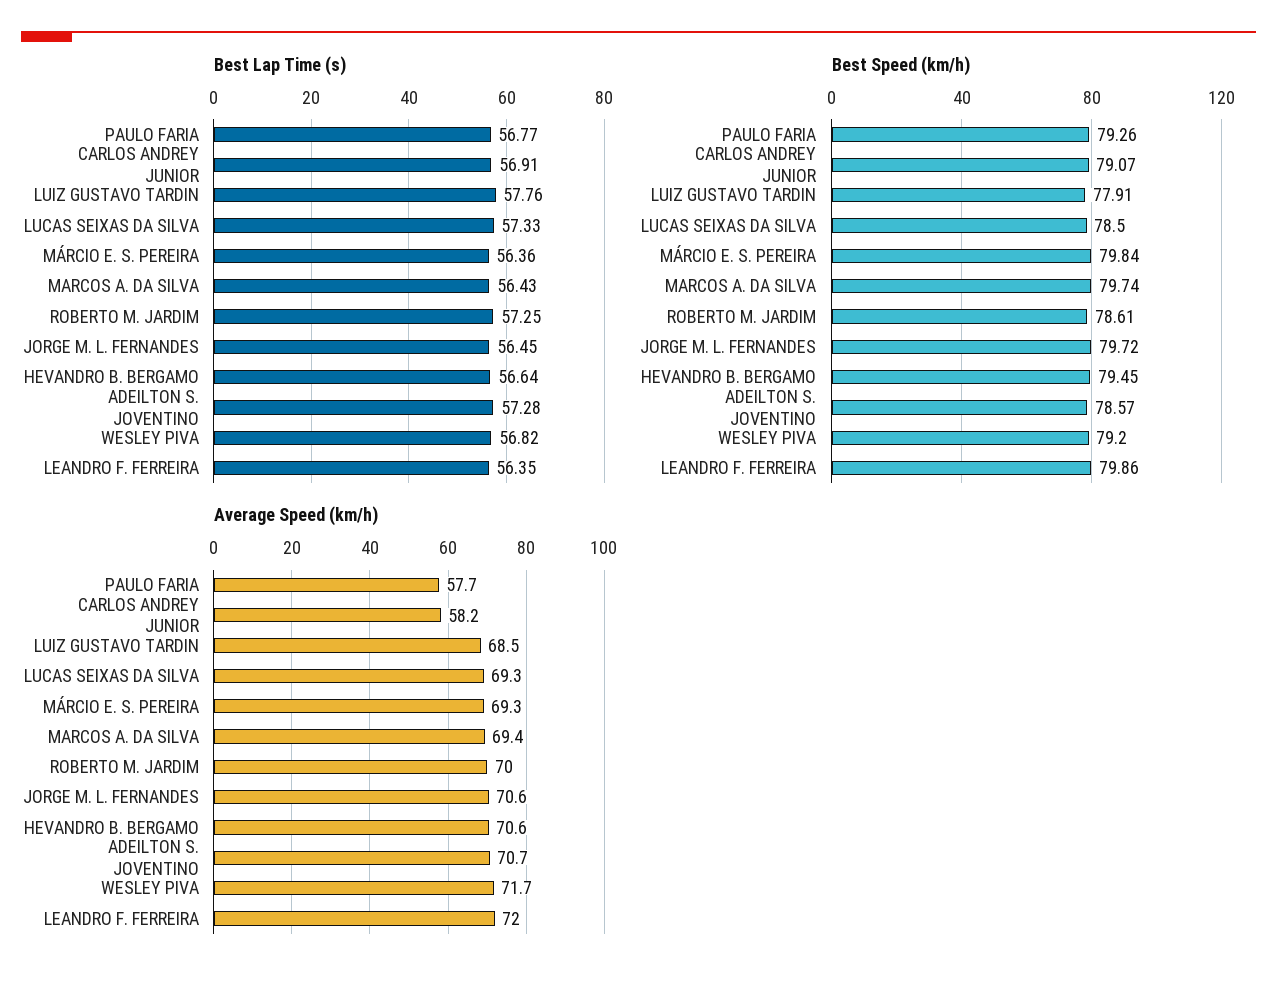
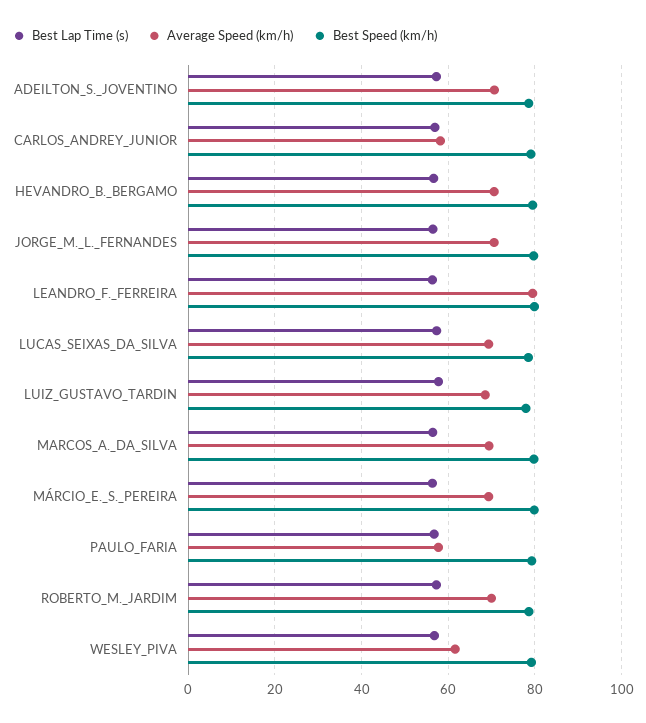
  {
    "Best Lap Time (s)": {
      "PAULO FARIA": 56.77,
      "CARLOS ANDREY JUNIOR": 56.91,
      "LUIZ GUSTAVO TARDIN": 57.76,
      "LUCAS SEIXAS DA SILVA": 57.33,
      "MÁRCIO E. S. PEREIRA": 56.36,
      "MARCOS A. DA SILVA": 56.43,
      "ROBERTO M. JARDIM": 57.25,
      "JORGE M. L. FERNANDES": 56.45,
      "HEVANDRO B. BERGAMO": 56.64,
      "ADEILTON S. JOVENTINO": 57.28,
      "WESLEY PIVA": 56.82,
      "LEANDRO F. FERREIRA": 56.35
    },
    "Best Speed (km/h)": {
      "PAULO FARIA": 79.26,
      "CARLOS ANDREY JUNIOR": 79.07,
      "LUIZ GUSTAVO TARDIN": 77.91,
      "LUCAS SEIXAS DA SILVA": 78.5,
      "MÁRCIO E. S. PEREIRA": 79.84,
      "MARCOS A. DA SILVA": 79.74,
      "ROBERTO M. JARDIM": 78.61,
      "JORGE M. L. FERNANDES": 79.72,
      "HEVANDRO B. BERGAMO": 79.45,
      "ADEILTON S. JOVENTINO": 78.57,
      "WESLEY PIVA": 79.2,
      "LEANDRO F. FERREIRA": 79.86
    },
    "Average Speed (km/h)": {
      "PAULO FARIA": 57.7,
      "CARLOS ANDREY JUNIOR": 58.2,
      "LUIZ GUSTAVO TARDIN": 68.5,
      "LUCAS SEIXAS DA SILVA": 69.3,
      "MÁRCIO E. S. PEREIRA": 69.3,
      "MARCOS A. DA SILVA": 69.4,
      "ROBERTO M. JARDIM": 70,
      "JORGE M. L. FERNANDES": 70.6,
      "HEVANDRO B. BERGAMO": 70.6,
      "ADEILTON S. JOVENTINO": 70.7,
-     "WESLEY PIVA": 71.7,
+     "WESLEY PIVA": 62,
-     "LEANDRO F. FERREIRA": 72
+     "LEANDRO F. FERREIRA": 80
    }
  }

